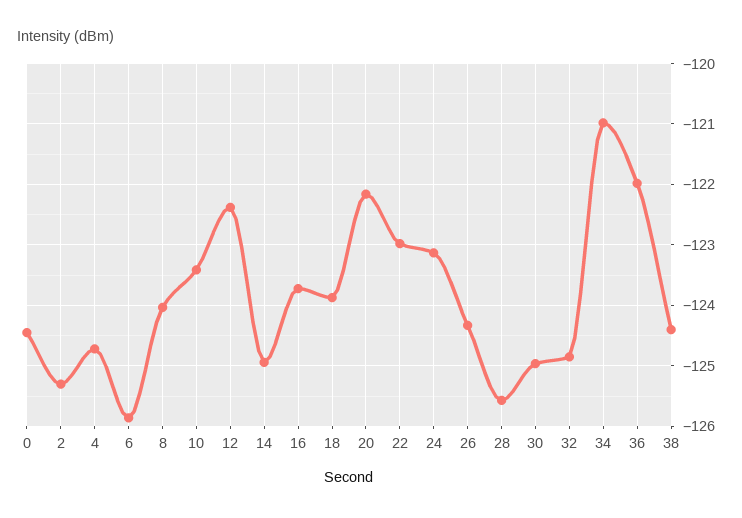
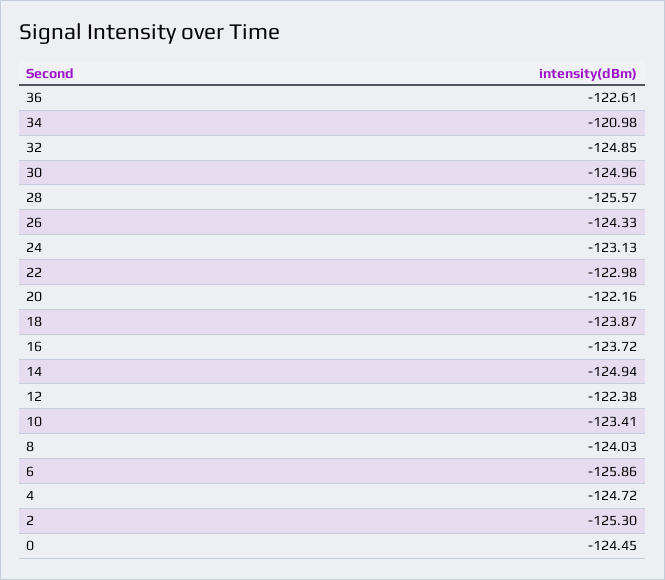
  {
    "0": -124.45,
    "2": -125.3,
    "4": -124.72,
    "6": -125.86,
    "8": -124.03,
    "10": -123.41,
    "12": -122.38,
    "14": -124.94,
    "16": -123.72,
    "18": -123.87,
    "20": -122.16,
    "22": -122.98,
    "24": -123.13,
    "26": -124.33,
    "28": -125.57,
    "30": -124.96,
    "32": -124.85,
    "34": -120.98,
-   "36": -122,
+   "36": -122.61
-   "38": -124.4
  }

